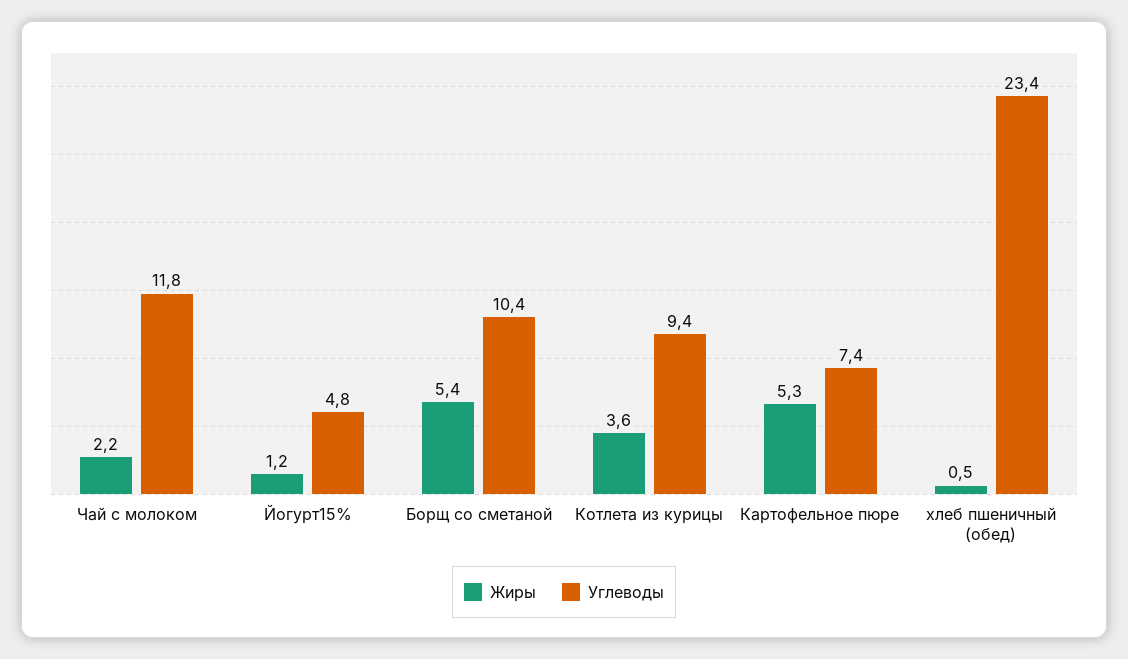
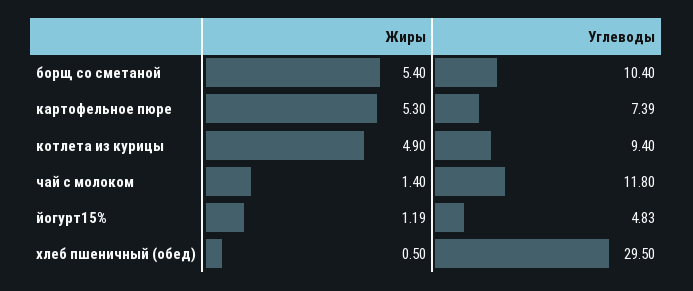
  {
    "Жиры": {
-     "Чай с молоком": 2.2,
+     "Чай с молоком": 1.4,
      "Йогурт15%": 1.19,
      "Борщ со сметаной": 5.4,
-     "Котлета из курицы": 3.6,
+     "Котлета из курицы": 4.9,
      "Картофельное пюре": 5.3,
      "хлеб пшеничный (обед)": 0.5
    },
    "Углеводы": {
      "Чай с молоком": 11.8,
      "Йогурт15%": 4.83,
      "Борщ со сметаной": 10.4,
      "Котлета из курицы": 9.4,
      "Картофельное пюре": 7.39,
-     "хлеб пшеничный (обед)": 23.4
+     "хлеб пшеничный (обед)": 29.5
    }
  }

